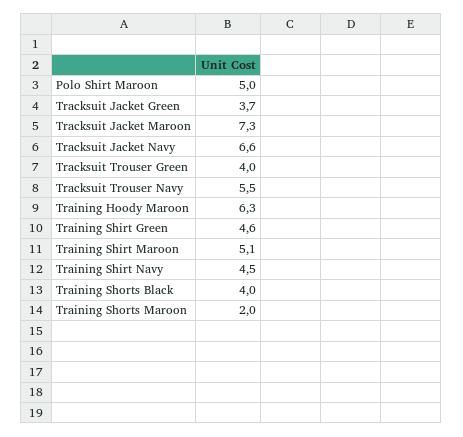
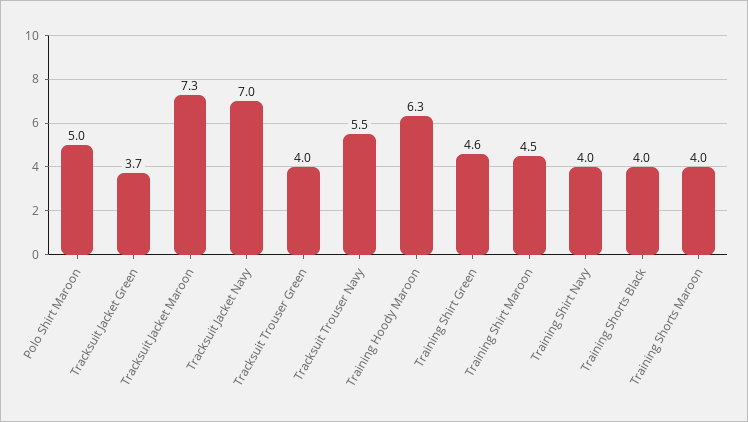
  {
    "Polo Shirt Maroon": 5,
    "Tracksuit Jacket Green": 3.7,
    "Tracksuit Jacket Maroon": 7.3,
-   "Tracksuit Jacket Navy": 6.6,
+   "Tracksuit Jacket Navy": 7,
    "Tracksuit Trouser Green": 4,
    "Tracksuit Trouser Navy": 5.5,
    "Training Hoody Maroon": 6.3,
    "Training Shirt Green": 4.6,
-   "Training Shirt Maroon": 5.1,
+   "Training Shirt Maroon": 4.5,
-   "Training Shirt Navy": 4.5,
+   "Training Shirt Navy": 4,
    "Training Shorts Black": 4,
-   "Training Shorts Maroon": 2
+   "Training Shorts Maroon": 4
  }

